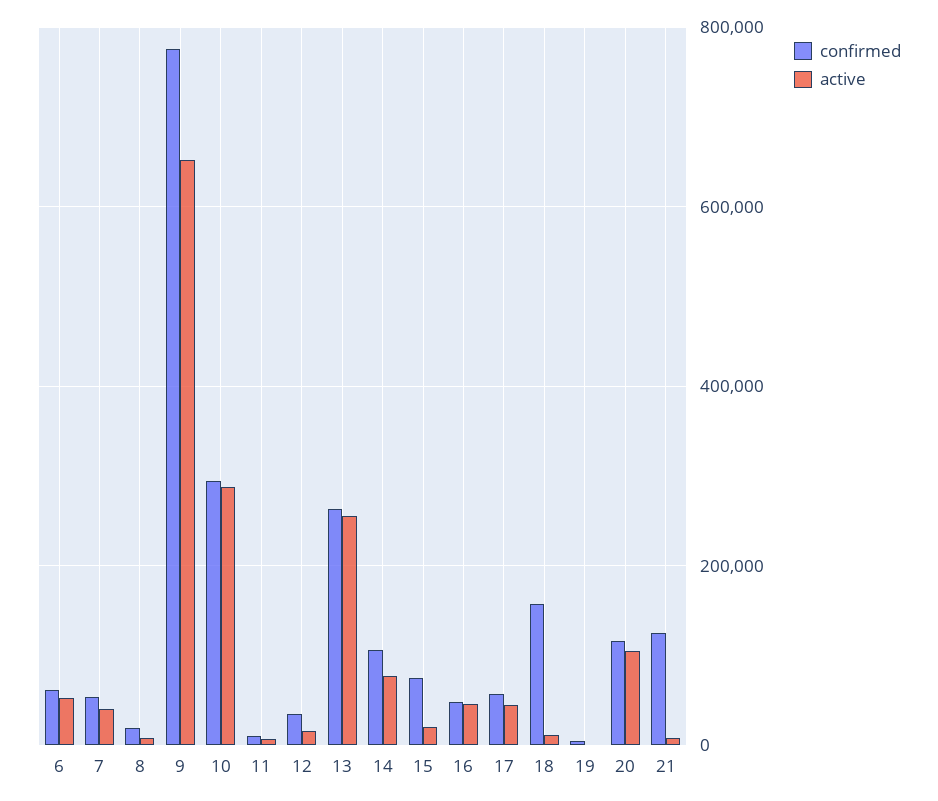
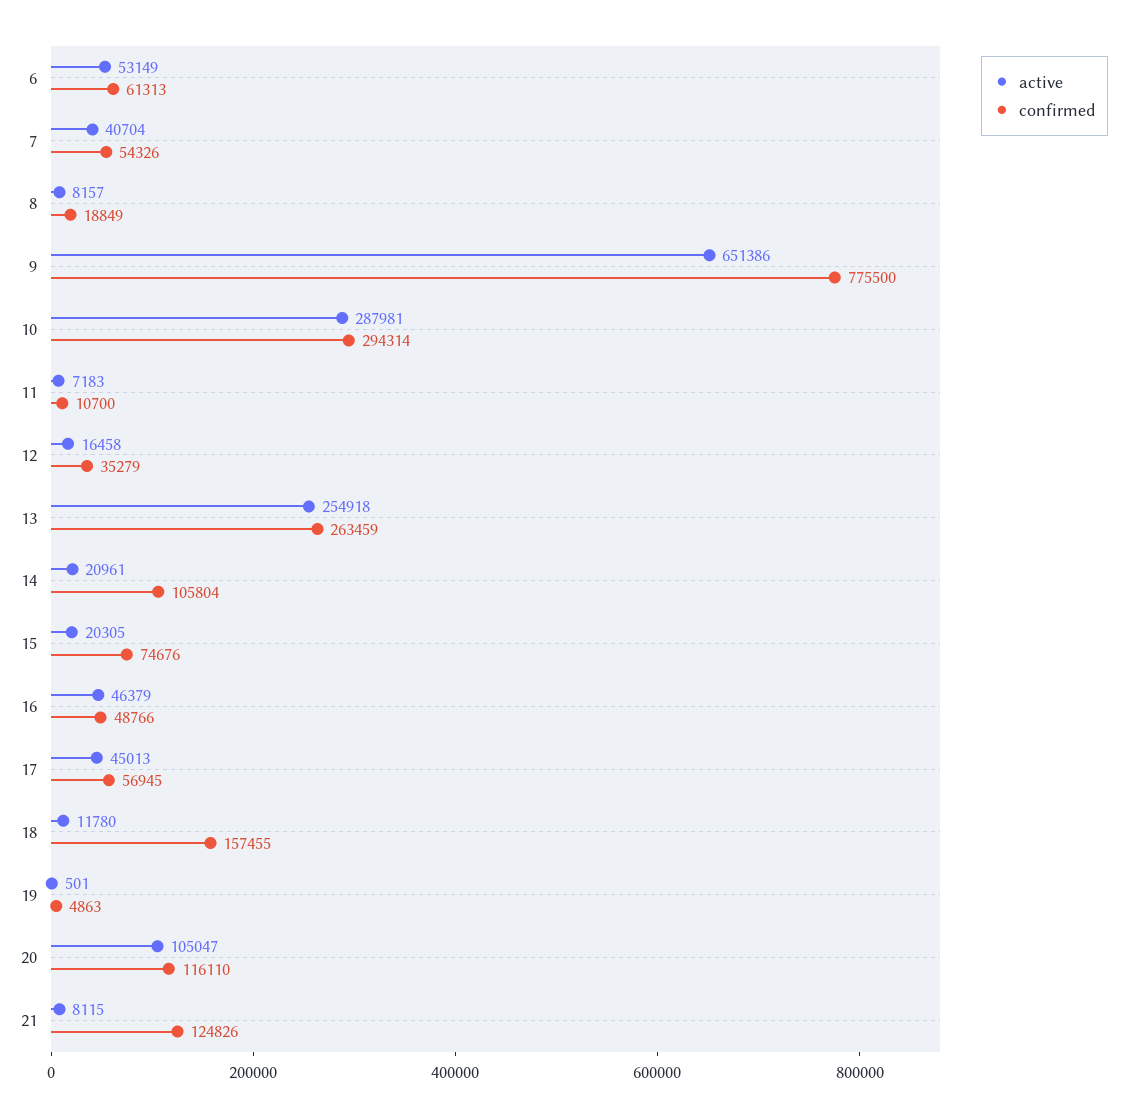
  {
    "confirmed": {
      "6": 61313,
      "7": 54326,
      "8": 18849,
      "9": 775500,
      "10": 294314,
      "11": 10700,
      "12": 35279,
      "13": 263459,
      "14": 105804,
      "15": 74676,
      "16": 48766,
      "17": 56945,
      "18": 157455,
      "19": 4863,
      "20": 116110,
      "21": 124826
    },
    "active": {
      "6": 53149,
      "7": 40704,
      "8": 8157,
      "9": 651386,
      "10": 287981,
      "11": 7183,
      "12": 16458,
      "13": 254918,
-     "14": 80000,
+     "14": 20961,
      "15": 20305,
      "16": 46379,
      "17": 45013,
      "18": 11780,
      "19": 501,
      "20": 105047,
      "21": 8115
    }
  }

